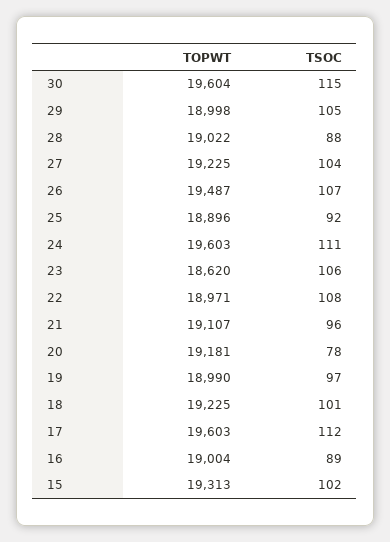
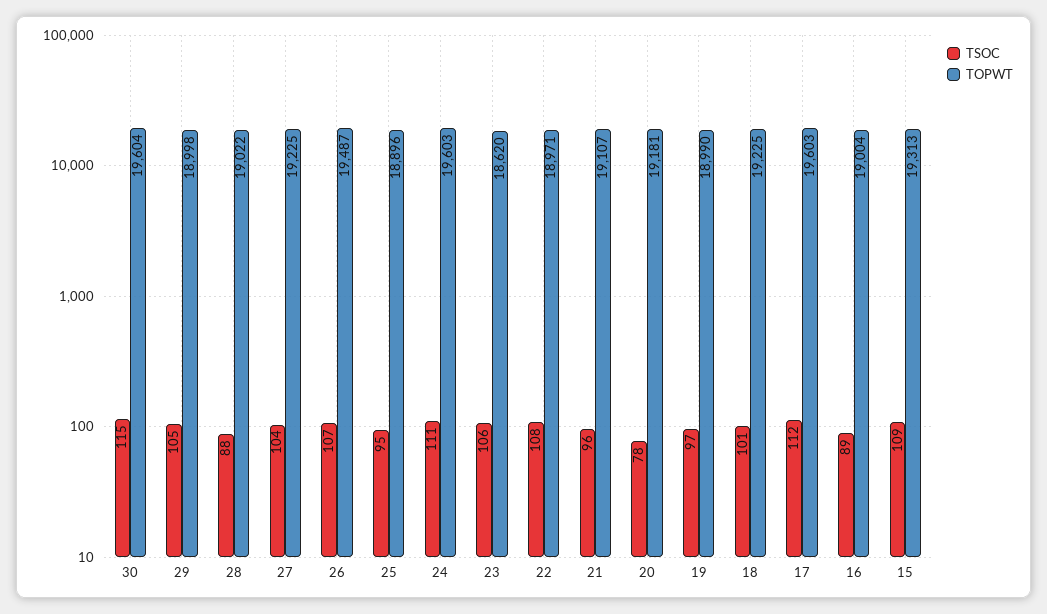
  {
    "TOPWT": {
      "30": 19604,
      "29": 18998,
      "28": 19022,
      "27": 19225,
      "26": 19487,
      "25": 18896,
      "24": 19603,
      "23": 18620,
      "22": 18971,
      "21": 19107,
      "20": 19181,
      "19": 18990,
      "18": 19225,
      "17": 19603,
      "16": 19004,
      "15": 19313
    },
    "TSOC": {
      "30": 115,
      "29": 105,
      "28": 88,
      "27": 104,
      "26": 107,
-     "25": 92,
+     "25": 95,
      "24": 111,
      "23": 106,
      "22": 108,
      "21": 96,
      "20": 78,
      "19": 97,
      "18": 101,
      "17": 112,
      "16": 89,
-     "15": 102
+     "15": 109
    }
  }

